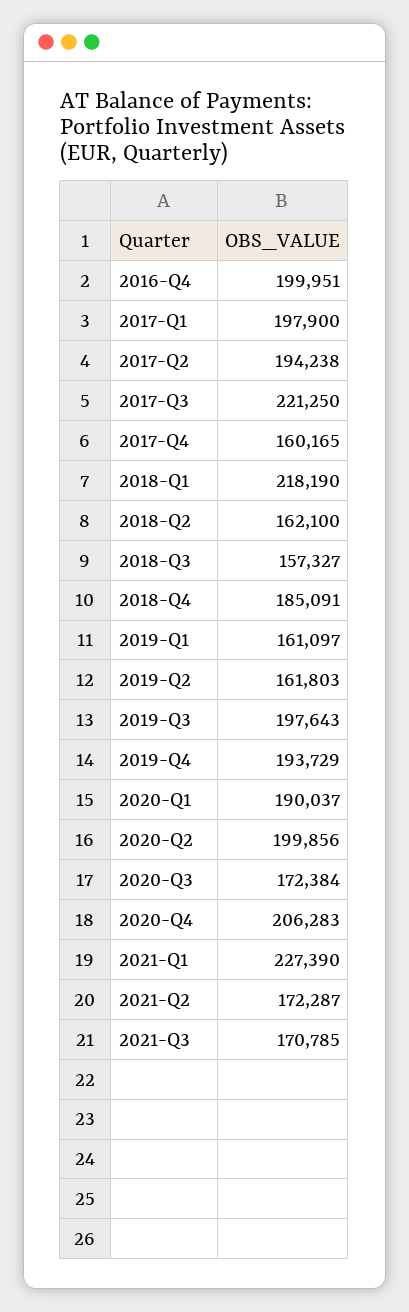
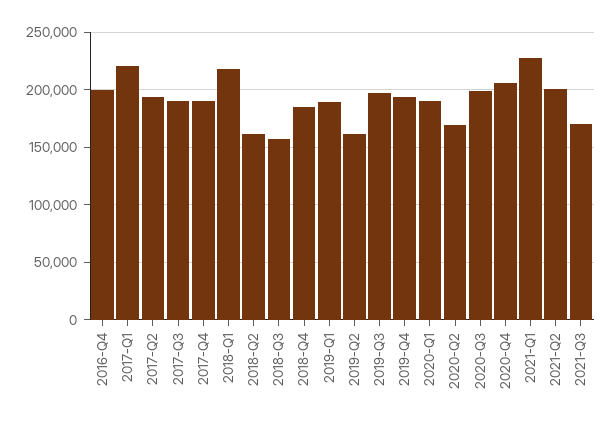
  {
    "2016-Q4": 199951,
-   "2017-Q1": 197900,
+   "2017-Q1": 220000,
    "2017-Q2": 194238,
-   "2017-Q3": 221250,
+   "2017-Q3": 190000,
-   "2017-Q4": 160165,
+   "2017-Q4": 190000,
    "2018-Q1": 218190,
    "2018-Q2": 162100,
    "2018-Q3": 157327,
    "2018-Q4": 185091,
-   "2019-Q1": 161097,
+   "2019-Q1": 190000,
    "2019-Q2": 161803,
    "2019-Q3": 197643,
    "2019-Q4": 193729,
    "2020-Q1": 190037,
-   "2020-Q2": 199856,
+   "2020-Q2": 170000,
-   "2020-Q3": 172384,
+   "2020-Q3": 200000,
    "2020-Q4": 206283,
    "2021-Q1": 227390,
-   "2021-Q2": 172287,
+   "2021-Q2": 200000,
    "2021-Q3": 170785
  }

